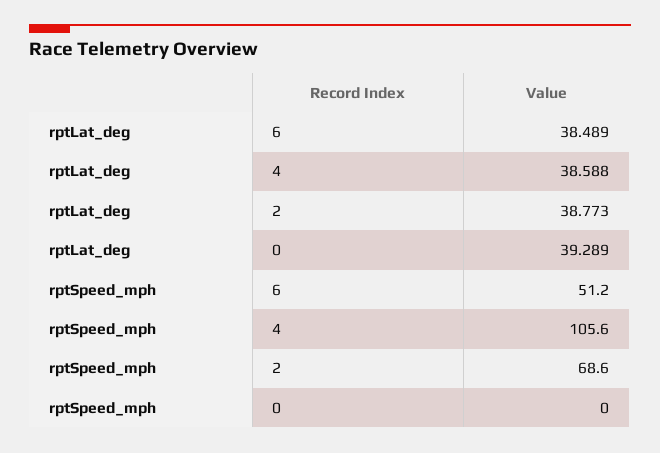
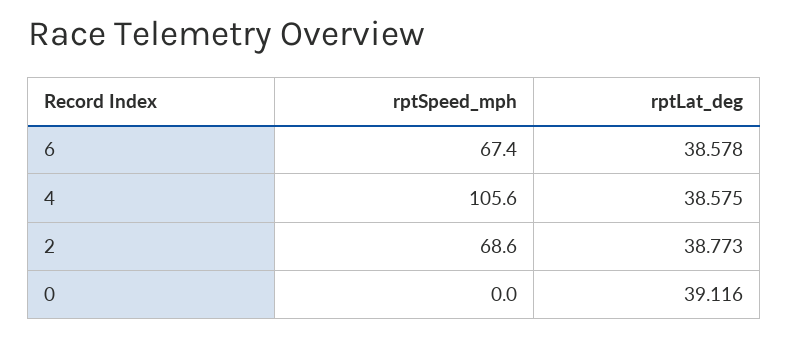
  {
    "rptLat_deg": {
-     "6": 38.489,
+     "6": 38.578,
-     "4": 38.588,
+     "4": 38.575,
      "2": 38.773,
-     "0": 39.289
+     "0": 39.116
    },
    "rptSpeed_mph": {
-     "6": 51.2,
+     "6": 67.4,
      "4": 105.6,
      "2": 68.6,
      "0": 0
    }
  }

